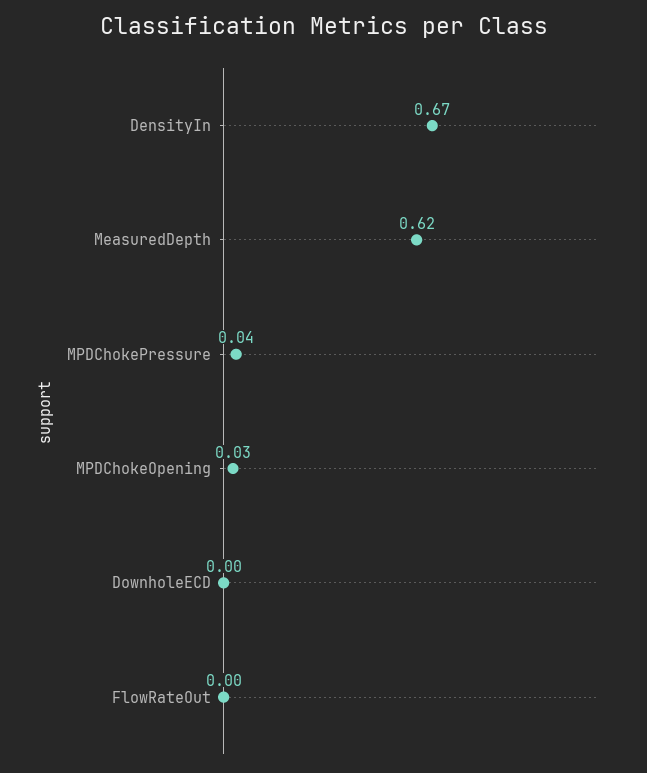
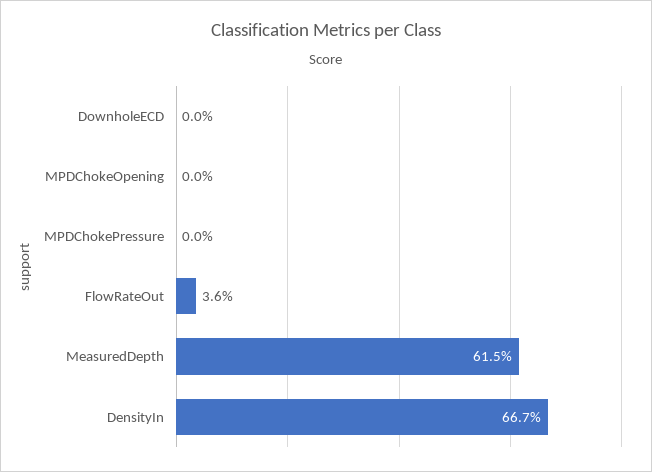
  {
    "DensityIn": 0.667,
    "MeasuredDepth": 0.615,
-   "MPDChokePressure": 0.04,
+   "MPDChokePressure": 0,
-   "MPDChokeOpening": 0.03,
+   "MPDChokeOpening": 0,
    "DownholeECD": 0,
-   "FlowRateOut": 0
+   "FlowRateOut": 0.036
  }

